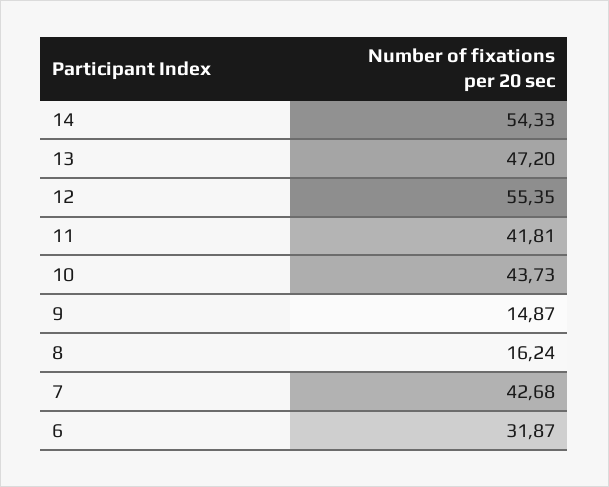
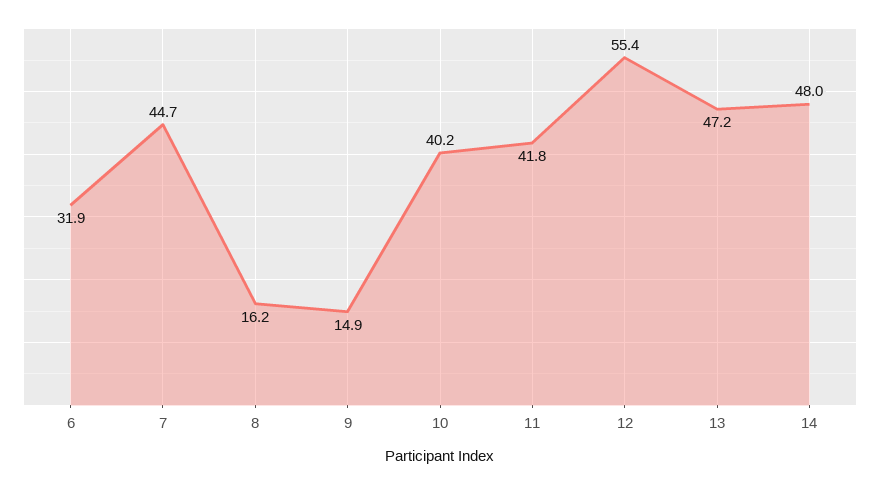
  {
-   "14": 54.33,
+   "14": 48,
    "13": 47.2,
    "12": 55.35,
    "11": 41.81,
-   "10": 43.73,
+   "10": 40.2,
    "9": 14.87,
    "8": 16.24,
-   "7": 42.68,
+   "7": 44.7,
    "6": 31.87
  }

